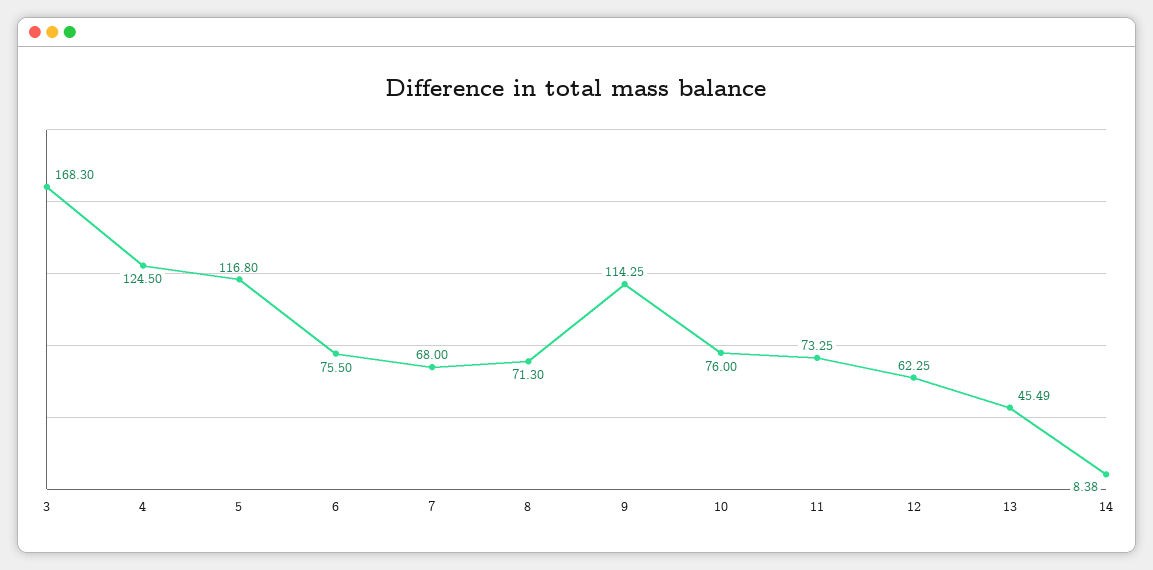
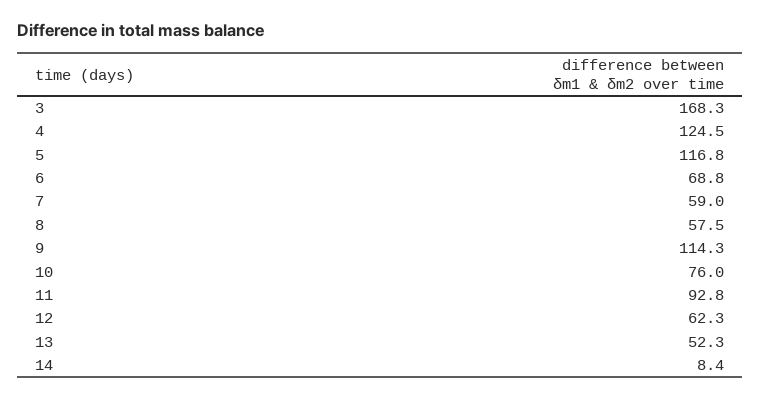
  {
    "3": 168.3,
    "4": 124.5,
    "5": 116.8,
-   "6": 75.5,
+   "6": 68.8,
-   "7": 68,
+   "7": 59,
-   "8": 71.3,
+   "8": 57.5,
    "9": 114.25,
    "10": 76,
-   "11": 73.25,
+   "11": 92.8,
    "12": 62.25,
-   "13": 45.49,
+   "13": 52.3,
    "14": 8.38
  }

